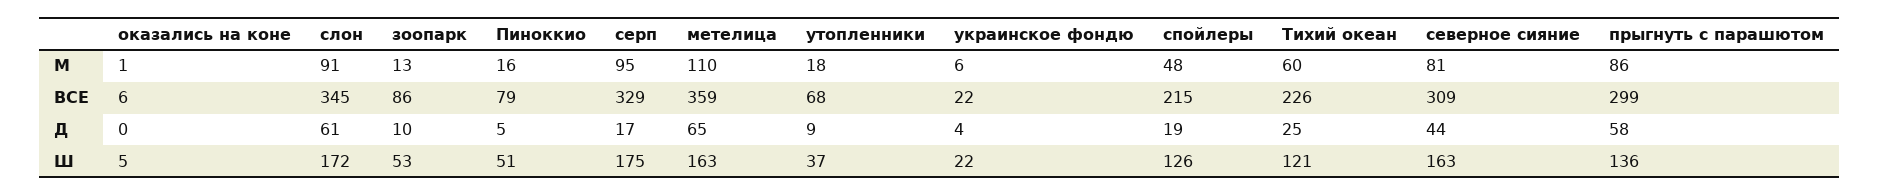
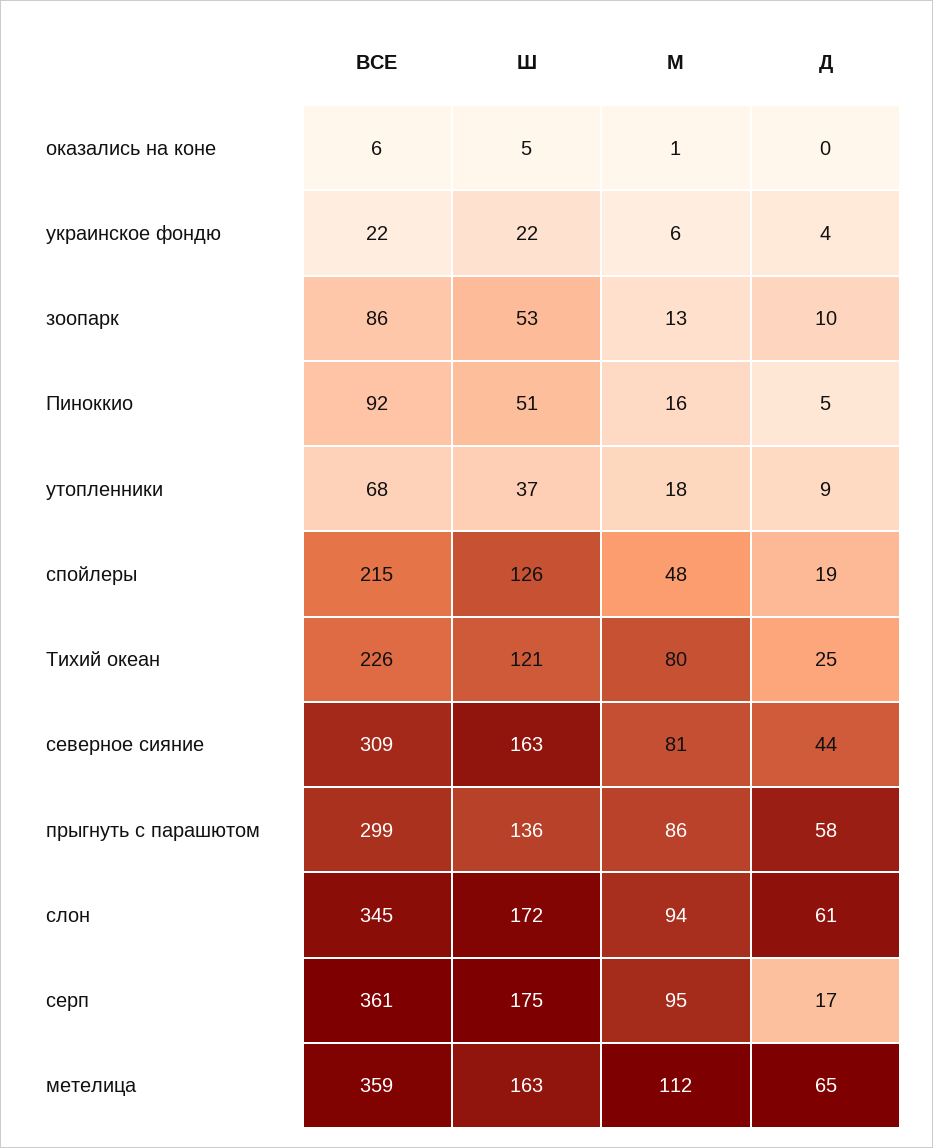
  {
    "оказались на коне": {
      "М": 1,
      "ВСЕ": 6,
      "Д": 0,
      "Ш": 5
    },
    "слон": {
-     "М": 91,
+     "М": 94,
      "ВСЕ": 345,
      "Д": 61,
      "Ш": 172
    },
    "зоопарк": {
      "М": 13,
      "ВСЕ": 86,
      "Д": 10,
      "Ш": 53
    },
    "Пиноккио": {
      "М": 16,
-     "ВСЕ": 79,
+     "ВСЕ": 92,
      "Д": 5,
      "Ш": 51
    },
    "серп": {
      "М": 95,
-     "ВСЕ": 329,
+     "ВСЕ": 361,
      "Д": 17,
      "Ш": 175
    },
    "метелица": {
-     "М": 110,
+     "М": 112,
      "ВСЕ": 359,
      "Д": 65,
      "Ш": 163
    },
    "утопленники": {
      "М": 18,
      "ВСЕ": 68,
      "Д": 9,
      "Ш": 37
    },
    "украинское фондю": {
      "М": 6,
      "ВСЕ": 22,
      "Д": 4,
      "Ш": 22
    },
    "спойлеры": {
      "М": 48,
      "ВСЕ": 215,
      "Д": 19,
      "Ш": 126
    },
    "Тихий океан": {
-     "М": 60,
+     "М": 80,
      "ВСЕ": 226,
      "Д": 25,
      "Ш": 121
    },
    "северное сияние": {
      "М": 81,
      "ВСЕ": 309,
      "Д": 44,
      "Ш": 163
    },
    "прыгнуть с парашютом": {
      "М": 86,
      "ВСЕ": 299,
      "Д": 58,
      "Ш": 136
    }
  }

